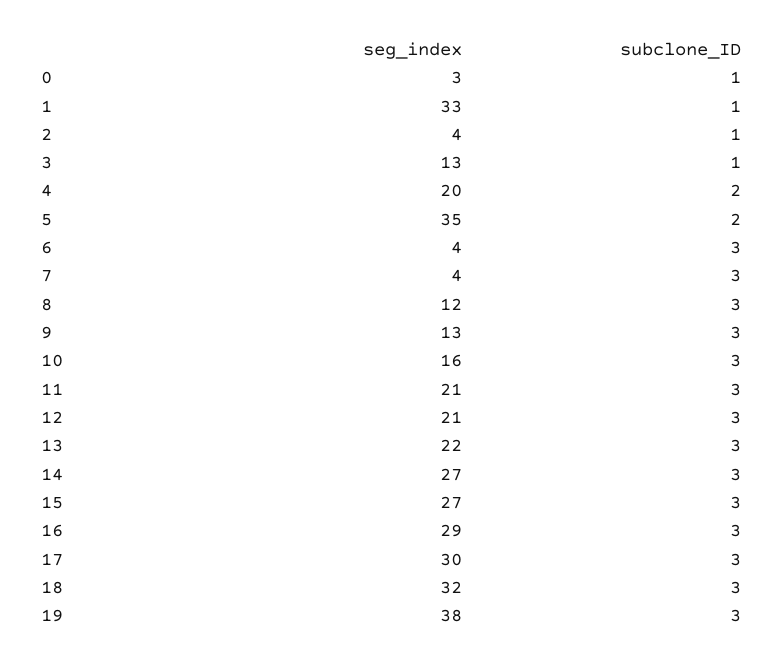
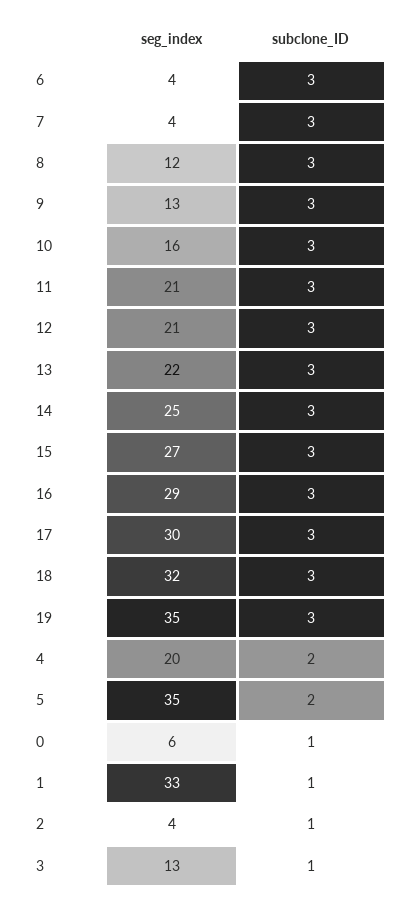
  {
    "seg_index": {
-     "0": 3,
+     "0": 6,
      "1": 33,
      "2": 4,
      "3": 13,
      "4": 20,
      "5": 35,
      "6": 4,
      "7": 4,
      "8": 12,
      "9": 13,
      "10": 16,
      "11": 21,
      "12": 21,
      "13": 22,
-     "14": 27,
+     "14": 25,
      "15": 27,
      "16": 29,
      "17": 30,
      "18": 32,
-     "19": 38
+     "19": 35
    },
    "subclone_ID": {
      "0": 1,
      "1": 1,
      "2": 1,
      "3": 1,
      "4": 2,
      "5": 2,
      "6": 3,
      "7": 3,
      "8": 3,
      "9": 3,
      "10": 3,
      "11": 3,
      "12": 3,
      "13": 3,
      "14": 3,
      "15": 3,
      "16": 3,
      "17": 3,
      "18": 3,
      "19": 3
    }
  }

